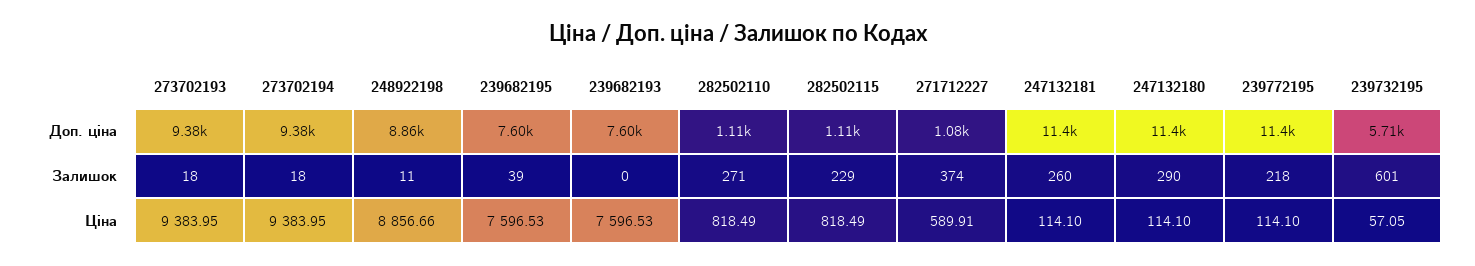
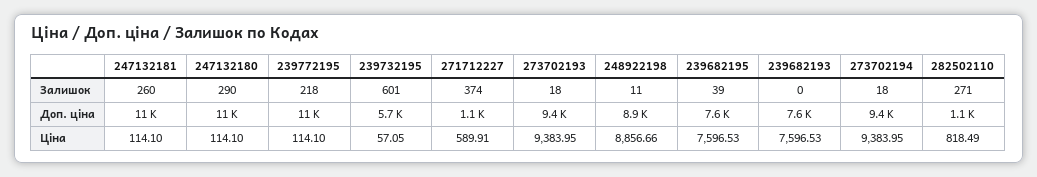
  {
    "273702193": {
      "Доп. ціна": 9380,
      "Залишок": 18,
      "Ціна": 9383.95
    },
    "273702194": {
      "Доп. ціна": 9380,
      "Залишок": 18,
      "Ціна": 9383.95
    },
    "248922198": {
      "Доп. ціна": 8860,
      "Залишок": 11,
      "Ціна": 8856.66
    },
    "239682195": {
      "Доп. ціна": 7600,
      "Залишок": 39,
      "Ціна": 7596.53
    },
    "239682193": {
      "Доп. ціна": 7600,
      "Залишок": 0,
      "Ціна": 7596.53
    },
    "282502110": {
      "Доп. ціна": 1110,
      "Залишок": 271,
      "Ціна": 818.49
    },
-   "282502115": {
-     "Доп. ціна": 1110,
-     "Залишок": 229,
-     "Ціна": 818.49
-   },
    "271712227": {
      "Доп. ціна": 1080,
      "Залишок": 374,
      "Ціна": 589.91
    },
    "247132181": {
      "Доп. ціна": 11400,
      "Залишок": 260,
      "Ціна": 114.1
    },
    "247132180": {
      "Доп. ціна": 11400,
      "Залишок": 290,
      "Ціна": 114.1
    },
    "239772195": {
      "Доп. ціна": 11400,
      "Залишок": 218,
      "Ціна": 114.1
    },
    "239732195": {
      "Доп. ціна": 5710,
      "Залишок": 601,
      "Ціна": 57.05
    }
  }

